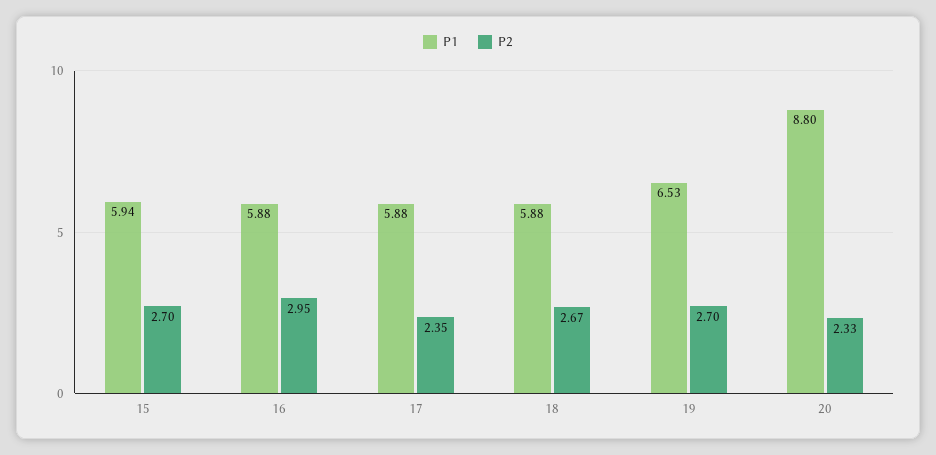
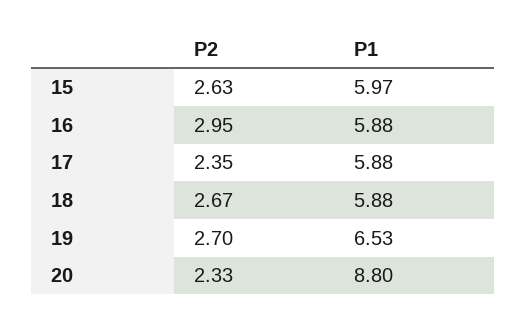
  {
    "P1": {
-     "15": 5.94,
+     "15": 5.97,
      "16": 5.88,
      "17": 5.88,
      "18": 5.88,
      "19": 6.53,
      "20": 8.8
    },
    "P2": {
-     "15": 2.7,
+     "15": 2.63,
      "16": 2.95,
      "17": 2.35,
      "18": 2.67,
      "19": 2.7,
      "20": 2.33
    }
  }

